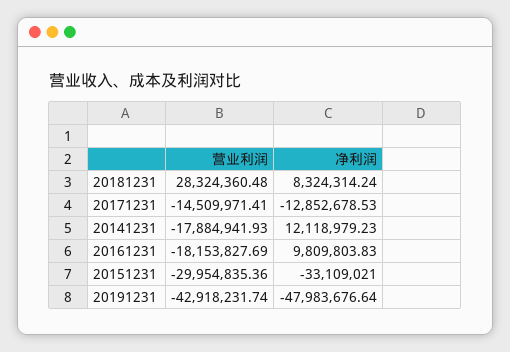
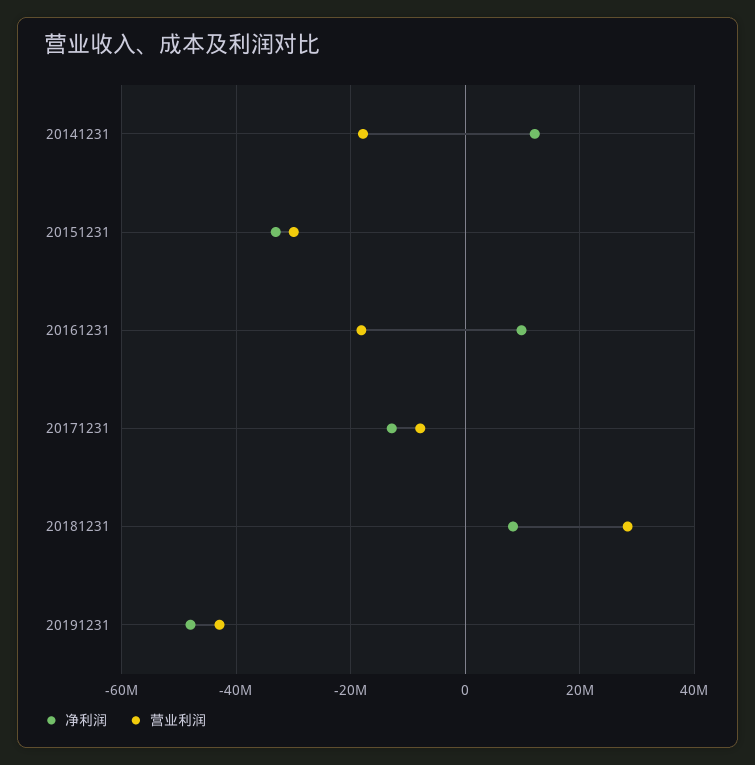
  {
    "营业利润": {
      "20181231": 28324360.48,
-     "20171231": -14509971.41,
+     "20171231": -8000000,
      "20141231": -17884941.93,
      "20161231": -18153827.69,
      "20151231": -29954835.36,
      "20191231": -42918231.74
    },
    "净利润": {
      "20181231": 8324314.24,
      "20171231": -12852678.53,
      "20141231": 12118979.23,
      "20161231": 9809803.83,
      "20151231": -33109021,
      "20191231": -47983676.64
    }
  }

